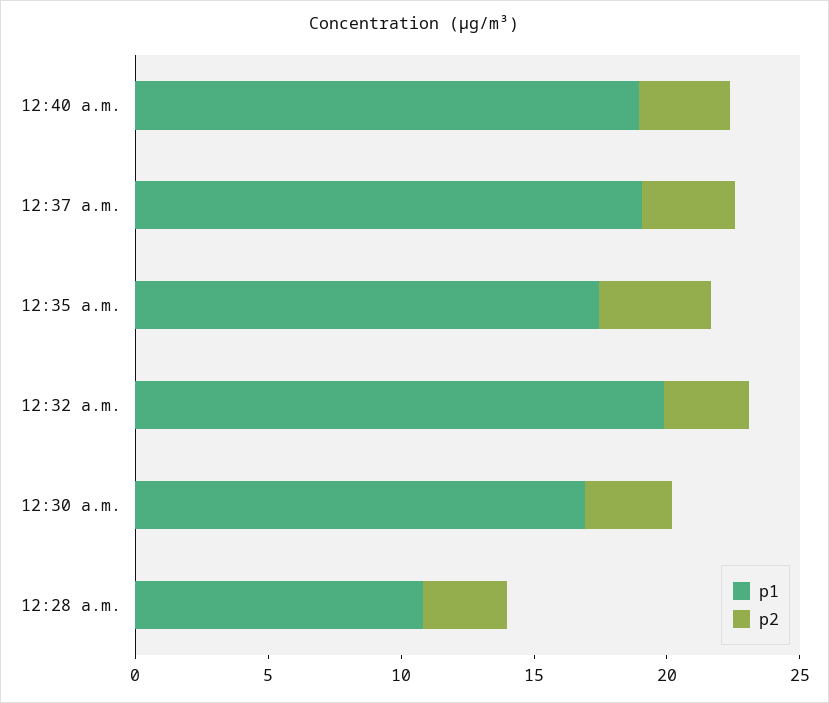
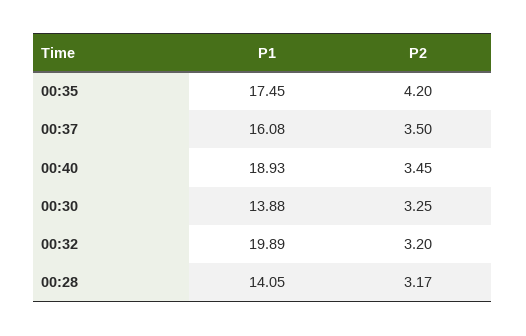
  {
    "p1": {
      "12:40 a.m.": 18.93,
-     "12:37 a.m.": 19,
+     "12:37 a.m.": 16.08,
      "12:35 a.m.": 17.45,
      "12:32 a.m.": 19.89,
-     "12:30 a.m.": 17,
+     "12:30 a.m.": 13.88,
-     "12:28 a.m.": 11
+     "12:28 a.m.": 14.05
    },
    "p2": {
      "12:40 a.m.": 3.45,
      "12:37 a.m.": 3.5,
      "12:35 a.m.": 4.2,
      "12:32 a.m.": 3.2,
      "12:30 a.m.": 3.25,
      "12:28 a.m.": 3.17
    }
  }

